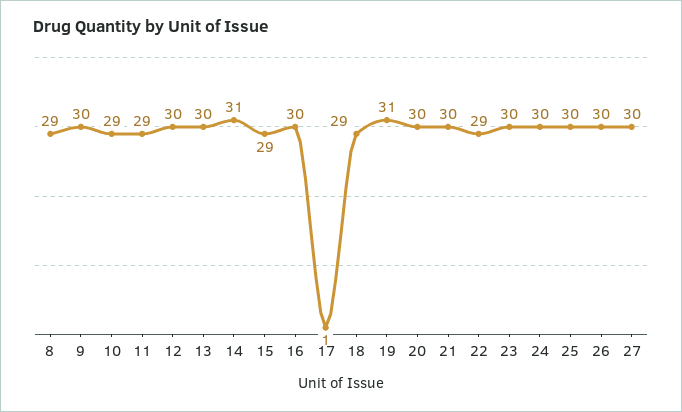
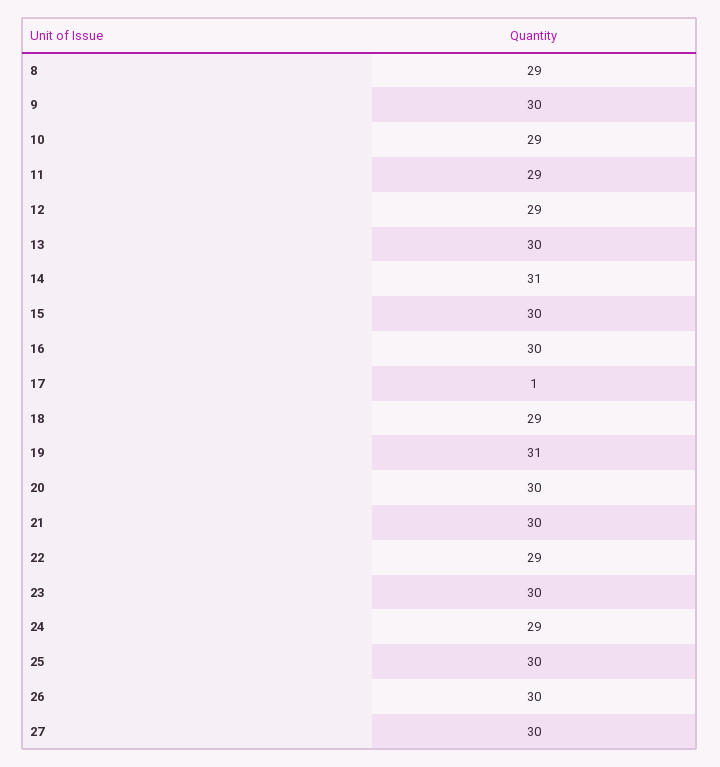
  {
    "8": 29,
    "9": 30,
    "10": 29,
    "11": 29,
-   "12": 30,
+   "12": 29,
    "13": 30,
    "14": 31,
-   "15": 29,
+   "15": 30,
    "16": 30,
    "17": 1,
    "18": 29,
    "19": 31,
    "20": 30,
    "21": 30,
    "22": 29,
    "23": 30,
-   "24": 30,
+   "24": 29,
    "25": 30,
    "26": 30,
    "27": 30
  }

